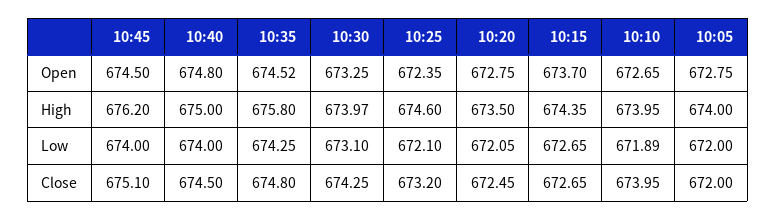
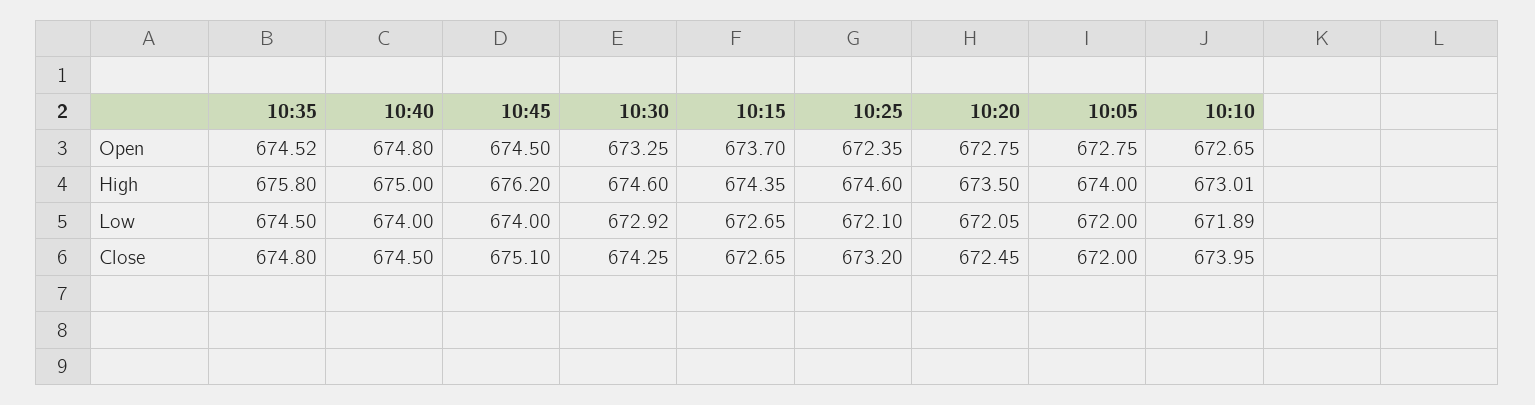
  {
    "10:45": {
      "Open": 674.5,
      "High": 676.2,
      "Low": 674,
      "Close": 675.1
    },
    "10:40": {
      "Open": 674.8,
      "High": 675,
      "Low": 674,
      "Close": 674.5
    },
    "10:35": {
      "Open": 674.52,
      "High": 675.8,
-     "Low": 674.25,
+     "Low": 674.5,
      "Close": 674.8
    },
    "10:30": {
      "Open": 673.25,
-     "High": 673.97,
+     "High": 674.6,
-     "Low": 673.1,
+     "Low": 672.92,
      "Close": 674.25
    },
    "10:25": {
      "Open": 672.35,
      "High": 674.6,
      "Low": 672.1,
      "Close": 673.2
    },
    "10:20": {
      "Open": 672.75,
      "High": 673.5,
      "Low": 672.05,
      "Close": 672.45
    },
    "10:15": {
      "Open": 673.7,
      "High": 674.35,
      "Low": 672.65,
      "Close": 672.65
    },
    "10:10": {
      "Open": 672.65,
-     "High": 673.95,
+     "High": 673.01,
      "Low": 671.89,
      "Close": 673.95
    },
    "10:05": {
      "Open": 672.75,
      "High": 674,
      "Low": 672,
      "Close": 672
    }
  }

